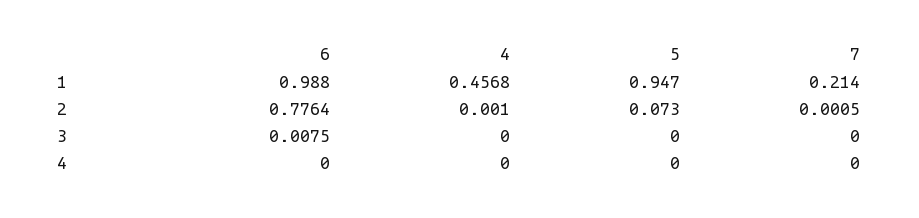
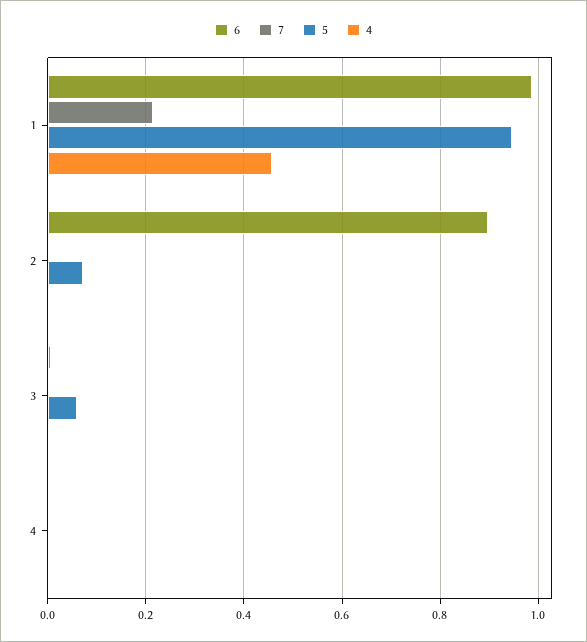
  {
    "6": {
      "1": 0.988,
-     "2": 0.7764,
+     "2": 0.9,
      "3": 0.0075,
      "4": 0
    },
    "4": {
      "1": 0.4568,
      "2": 0.001,
      "3": 0,
      "4": 0
    },
    "5": {
      "1": 0.947,
      "2": 0.073,
-     "3": 0,
+     "3": 0.06,
      "4": 0
    },
    "7": {
      "1": 0.214,
      "2": 0.0005,
      "3": 0,
      "4": 0
    }
  }

